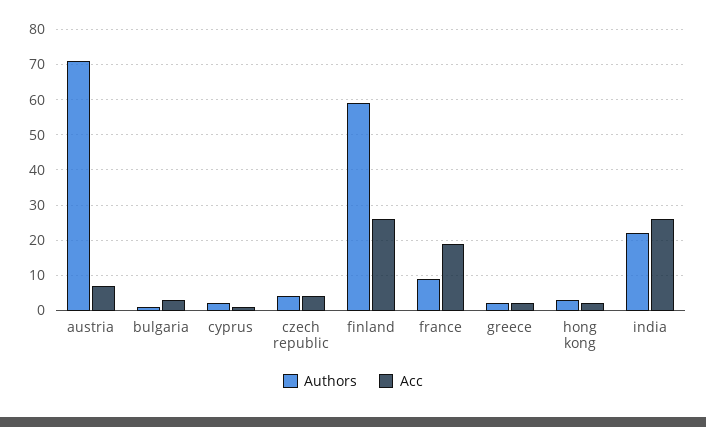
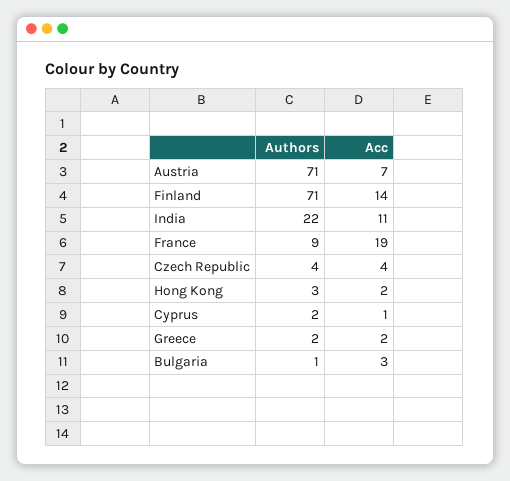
  {
    "Authors": {
      "austria": 71,
      "bulgaria": 1,
      "cyprus": 2,
      "czech republic": 4,
-     "finland": 60,
+     "finland": 71,
      "france": 9,
      "greece": 2,
      "hong kong": 3,
      "india": 22
    },
    "Acc": {
      "austria": 7,
      "bulgaria": 3,
      "cyprus": 1,
      "czech republic": 4,
-     "finland": 25,
+     "finland": 14,
      "france": 19,
      "greece": 2,
      "hong kong": 2,
-     "india": 25
+     "india": 11
    }
  }

